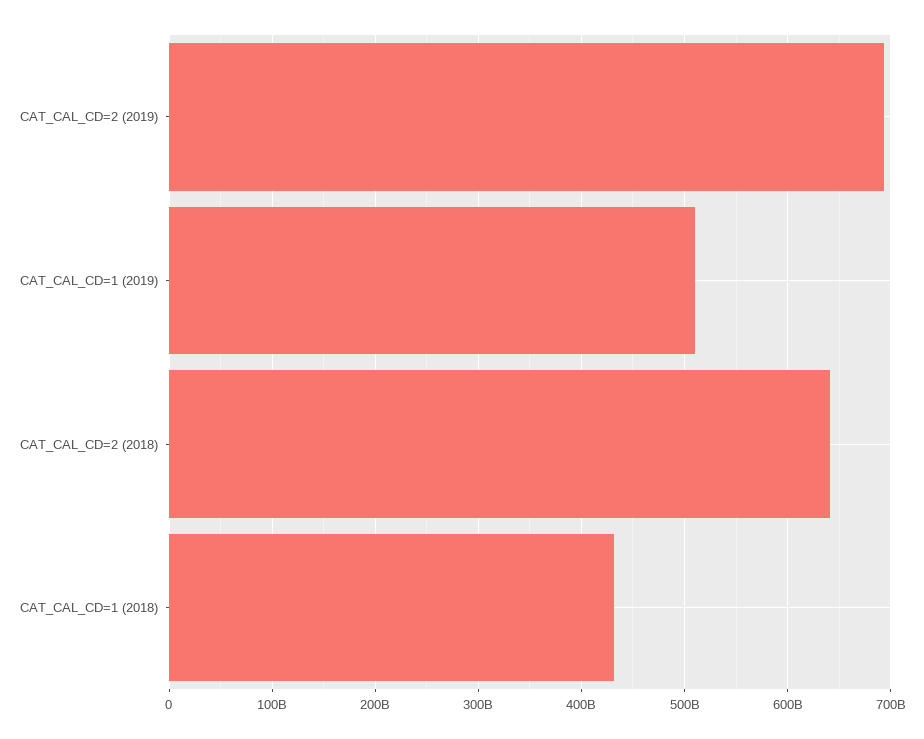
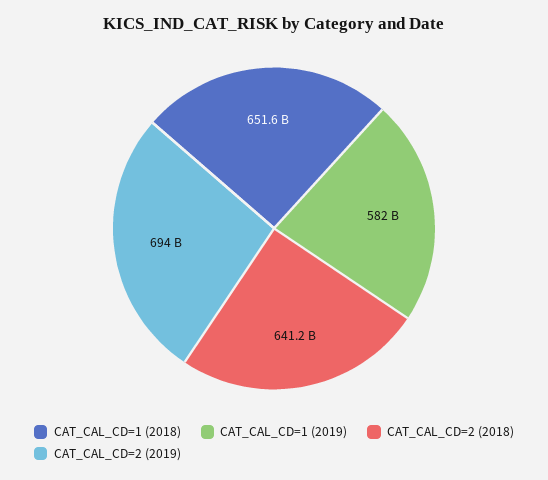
  {
    "CAT_CAL_CD=2 (2019)": 694000000000,
-   "CAT_CAL_CD=1 (2019)": 510000000000,
+   "CAT_CAL_CD=1 (2019)": 582000000000,
    "CAT_CAL_CD=2 (2018)": 641200000000,
-   "CAT_CAL_CD=1 (2018)": 430000000000
+   "CAT_CAL_CD=1 (2018)": 651600000000
  }

